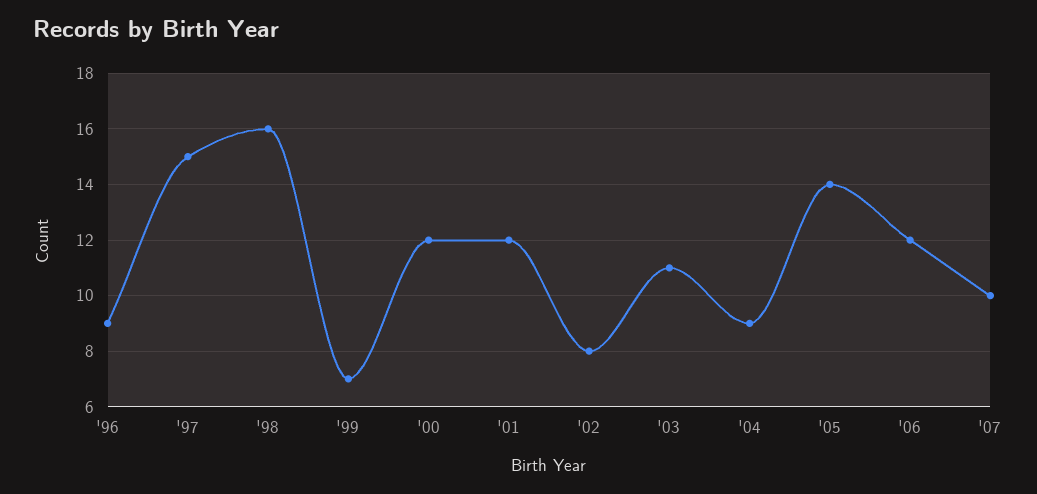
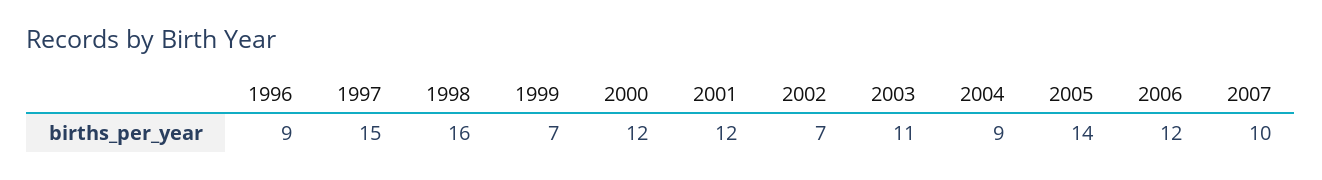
  {
    "'96": 9,
    "'97": 15,
    "'98": 16,
    "'99": 7,
    "'00": 12,
    "'01": 12,
-   "'02": 8,
+   "'02": 7,
    "'03": 11,
    "'04": 9,
    "'05": 14,
    "'06": 12,
    "'07": 10
  }

